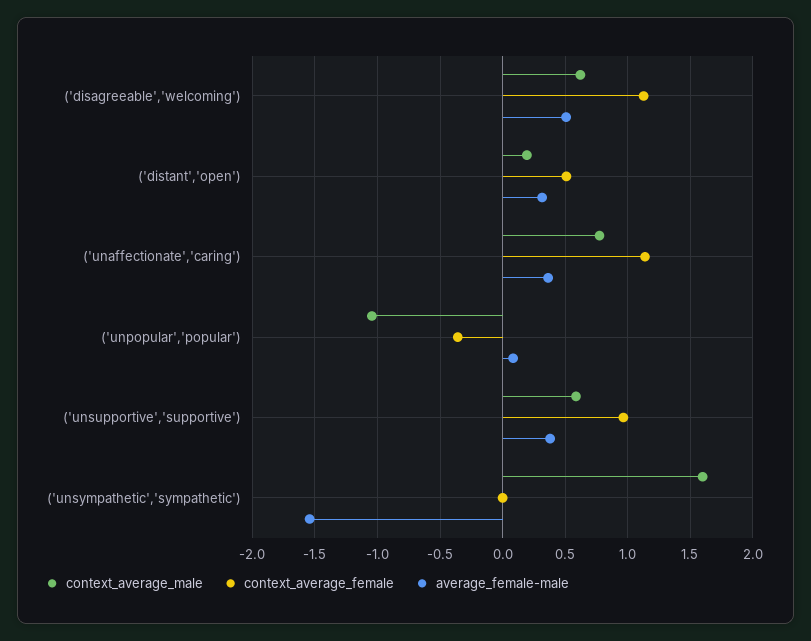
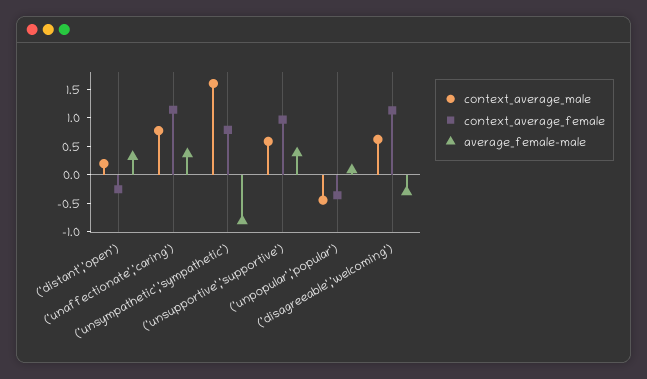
  {
    "context_average_male": {
      "('disagreeable','welcoming')": 0.6,
      "('distant','open')": 0.2,
      "('unaffectionate','caring')": 0.75,
-     "('unpopular','popular')": -1.05,
+     "('unpopular','popular')": -0.5,
      "('unsupportive','supportive')": 0.6,
      "('unsympathetic','sympathetic')": 1.6
    },
    "context_average_female": {
      "('disagreeable','welcoming')": 1.15,
-     "('distant','open')": 0.5,
+     "('distant','open')": -0.25,
      "('unaffectionate','caring')": 1.15,
      "('unpopular','popular')": -0.35,
      "('unsupportive','supportive')": 0.95,
-     "('unsympathetic','sympathetic')": 0
+     "('unsympathetic','sympathetic')": 0.75
    },
    "average_female-male": {
-     "('disagreeable','welcoming')": 0.5,
+     "('disagreeable','welcoming')": -0.25,
      "('distant','open')": 0.3,
      "('unaffectionate','caring')": 0.35,
      "('unpopular','popular')": 0.1,
      "('unsupportive','supportive')": 0.4,
-     "('unsympathetic','sympathetic')": -1.55
+     "('unsympathetic','sympathetic')": -0.75
    }
  }

